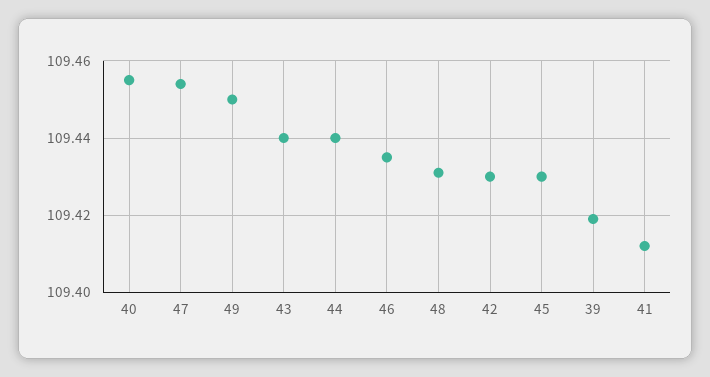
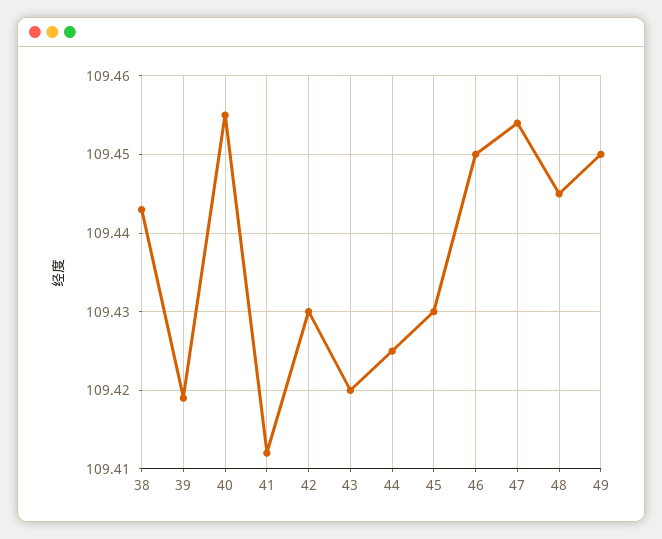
  {
    "40": 109.455,
    "47": 109.454,
    "49": 109.45,
-   "43": 109.44,
+   "43": 109.42,
-   "44": 109.44,
+   "44": 109.425,
-   "46": 109.435,
+   "46": 109.45,
-   "48": 109.43,
+   "48": 109.445,
    "42": 109.43,
    "45": 109.43,
    "39": 109.419,
-   "41": 109.412
+   "41": 109.412,
+   "38": 109.443
  }

